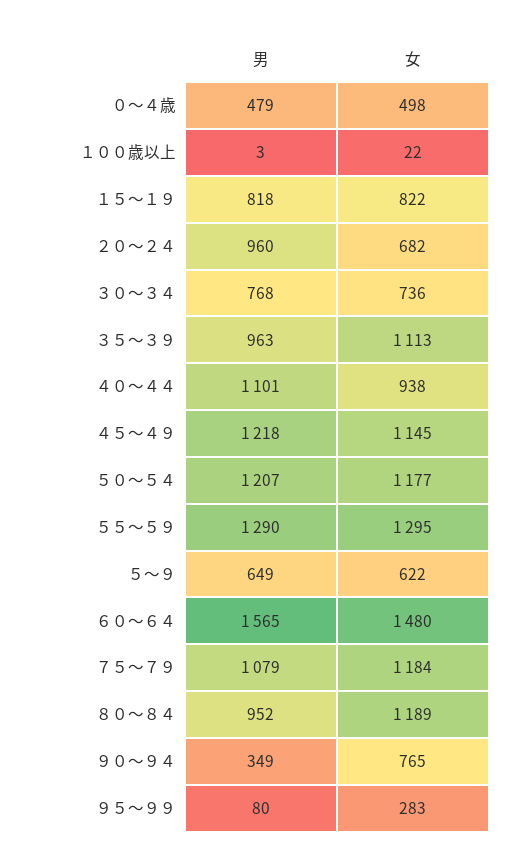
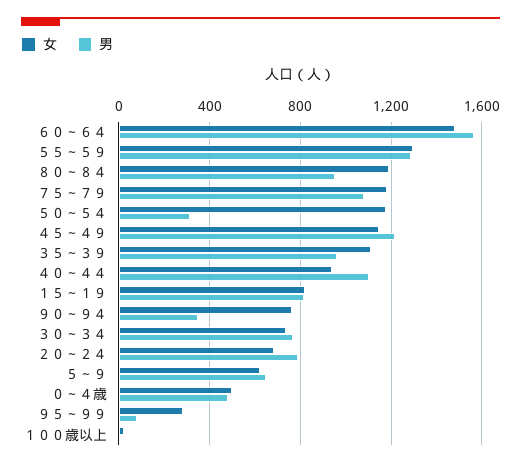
  {
    "男": {
      "０～４歳": 479,
      "１００歳以上": 3,
      "１５～１９": 818,
-     "２０～２４": 960,
+     "２０～２４": 800,
      "３０～３４": 768,
      "３５～３９": 963,
      "４０～４４": 1101,
      "４５～４９": 1218,
-     "５０～５４": 1207,
+     "５０～５４": 300,
      "５５～５９": 1290,
      "５～９": 649,
      "６０～６４": 1565,
      "７５～７９": 1079,
      "８０～８４": 952,
      "９０～９４": 349,
      "９５～９９": 80
    },
    "女": {
      "０～４歳": 498,
      "１００歳以上": 22,
      "１５～１９": 822,
      "２０～２４": 682,
      "３０～３４": 736,
      "３５～３９": 1113,
      "４０～４４": 938,
      "４５～４９": 1145,
      "５０～５４": 1177,
      "５５～５９": 1295,
      "５～９": 622,
      "６０～６４": 1480,
      "７５～７９": 1184,
      "８０～８４": 1189,
      "９０～９４": 765,
      "９５～９９": 283
    }
  }

